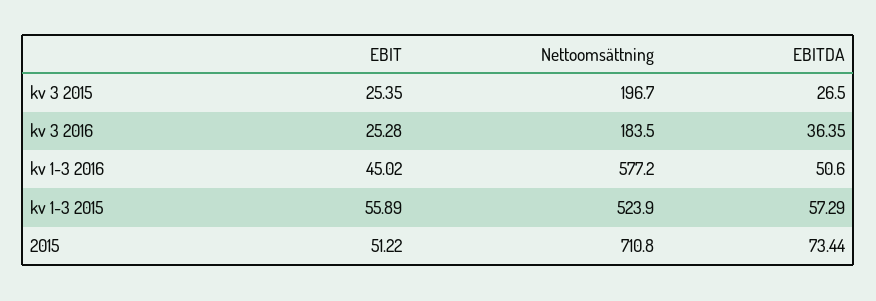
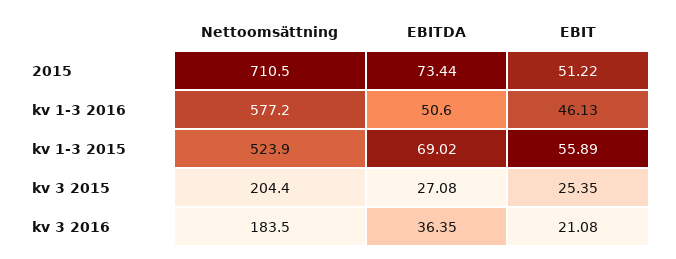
  {
    "EBIT": {
      "kv 3 2015": 25.35,
-     "kv 3 2016": 25.28,
+     "kv 3 2016": 21.08,
-     "kv 1-3 2016": 45.02,
+     "kv 1-3 2016": 46.13,
      "kv 1-3 2015": 55.89,
      "2015": 51.22
    },
    "Nettoomsättning": {
-     "kv 3 2015": 196.7,
+     "kv 3 2015": 204.4,
      "kv 3 2016": 183.5,
      "kv 1-3 2016": 577.2,
      "kv 1-3 2015": 523.9,
-     "2015": 710.8
+     "2015": 710.5
    },
    "EBITDA": {
-     "kv 3 2015": 26.5,
+     "kv 3 2015": 27.08,
      "kv 3 2016": 36.35,
      "kv 1-3 2016": 50.6,
-     "kv 1-3 2015": 57.29,
+     "kv 1-3 2015": 69.02,
      "2015": 73.44
    }
  }

